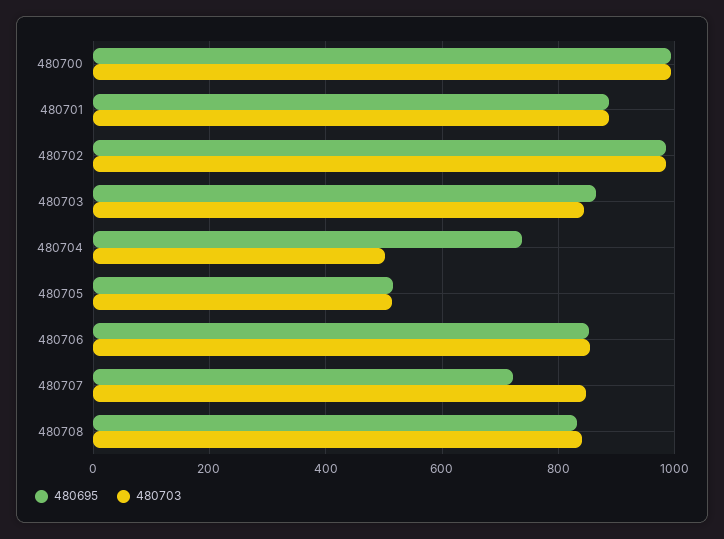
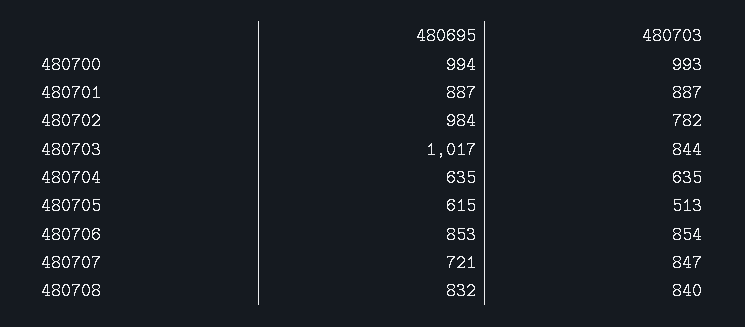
  {
    "480695": {
      "480700": 994,
      "480701": 887,
      "480702": 984,
-     "480703": 860,
+     "480703": 1017,
-     "480704": 740,
+     "480704": 635,
-     "480705": 520,
+     "480705": 615,
      "480706": 853,
      "480707": 721,
      "480708": 832
    },
    "480703": {
      "480700": 993,
      "480701": 887,
-     "480702": 980,
+     "480702": 782,
      "480703": 844,
-     "480704": 500,
+     "480704": 635,
      "480705": 513,
      "480706": 854,
      "480707": 847,
      "480708": 840
    }
  }

